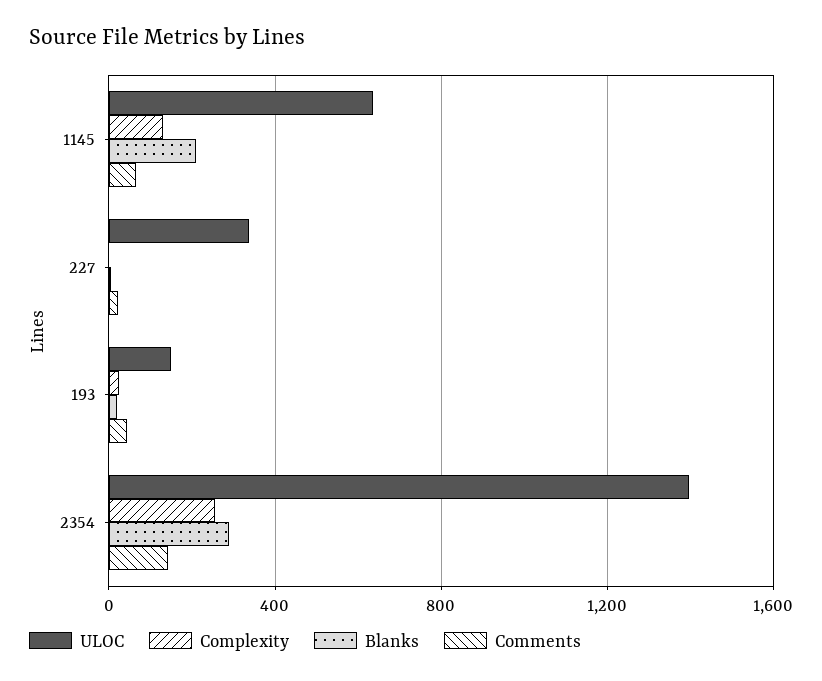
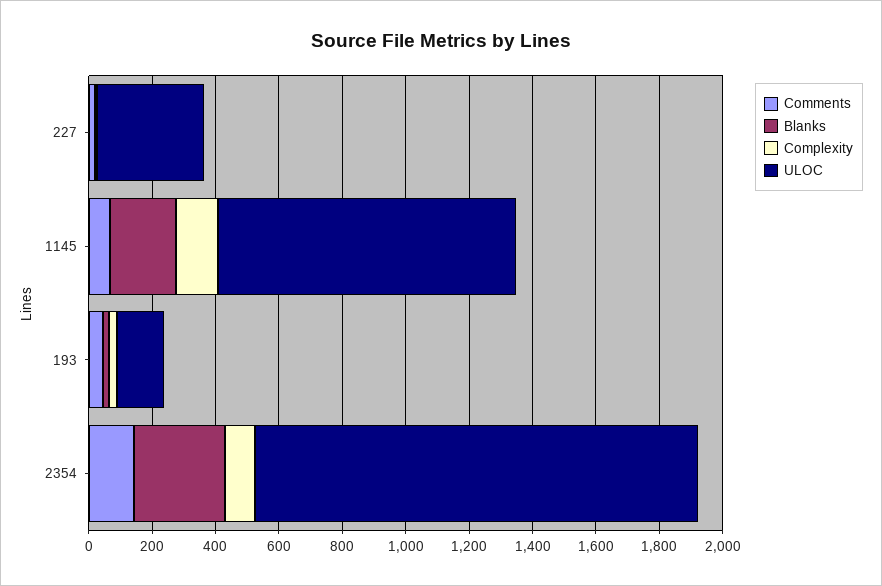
  {
    "ULOC": {
-     "1145": 650,
+     "1145": 950,
      "227": 350,
      "193": 150,
      "2354": 1400
    },
    "Complexity": {
      "1145": 150,
      "227": 0,
      "193": 50,
-     "2354": 250
+     "2354": 100
    },
    "Blanks": {
      "1145": 200,
      "227": 0,
      "193": 0,
      "2354": 300
    },
    "Comments": {
      "1145": 50,
      "227": 0,
      "193": 50,
      "2354": 150
    }
  }

